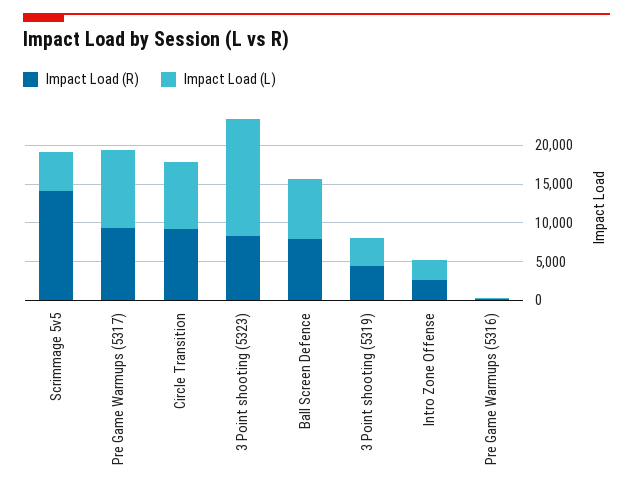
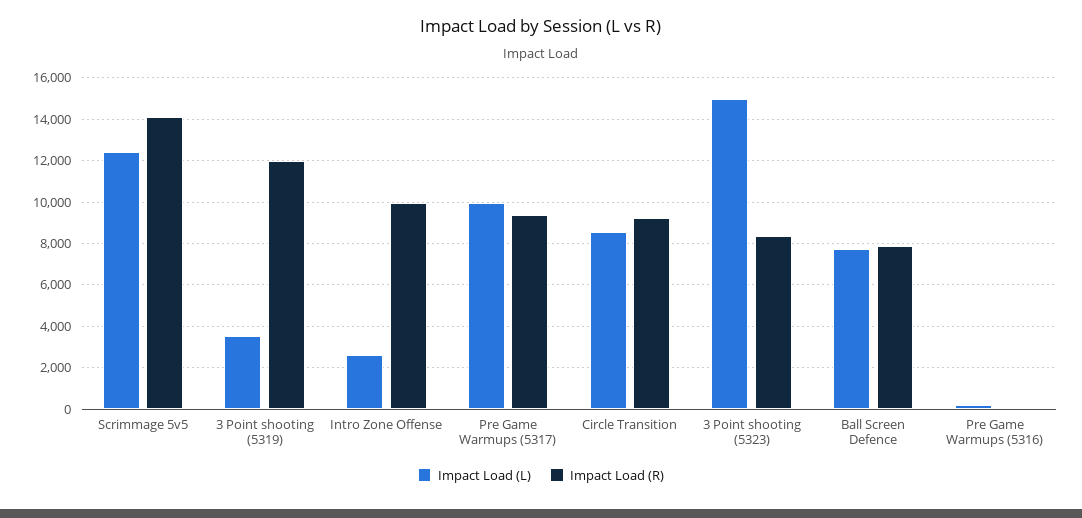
  {
    "Impact Load (R)": {
      "Scrimmage 5v5": 14000,
      "Pre Game Warmups (5317)": 9500,
      "Circle Transition": 9000,
      "3 Point shooting (5323)": 8500,
      "Ball Screen Defence": 8000,
-     "3 Point shooting (5319)": 5000,
+     "3 Point shooting (5319)": 12000,
-     "Intro Zone Offense": 2500,
+     "Intro Zone Offense": 10000,
      "Pre Game Warmups (5316)": 0
    },
    "Impact Load (L)": {
-     "Scrimmage 5v5": 5000,
+     "Scrimmage 5v5": 12500,
      "Pre Game Warmups (5317)": 10000,
      "Circle Transition": 8500,
      "3 Point shooting (5323)": 15000,
      "Ball Screen Defence": 7500,
      "3 Point shooting (5319)": 3500,
      "Intro Zone Offense": 2500,
      "Pre Game Warmups (5316)": 0
    }
  }

